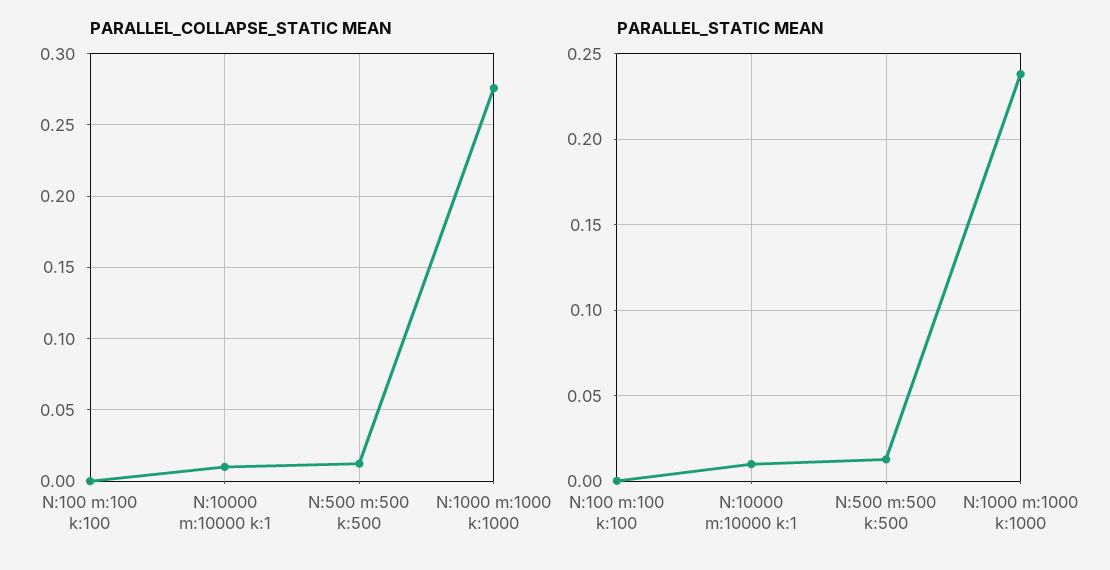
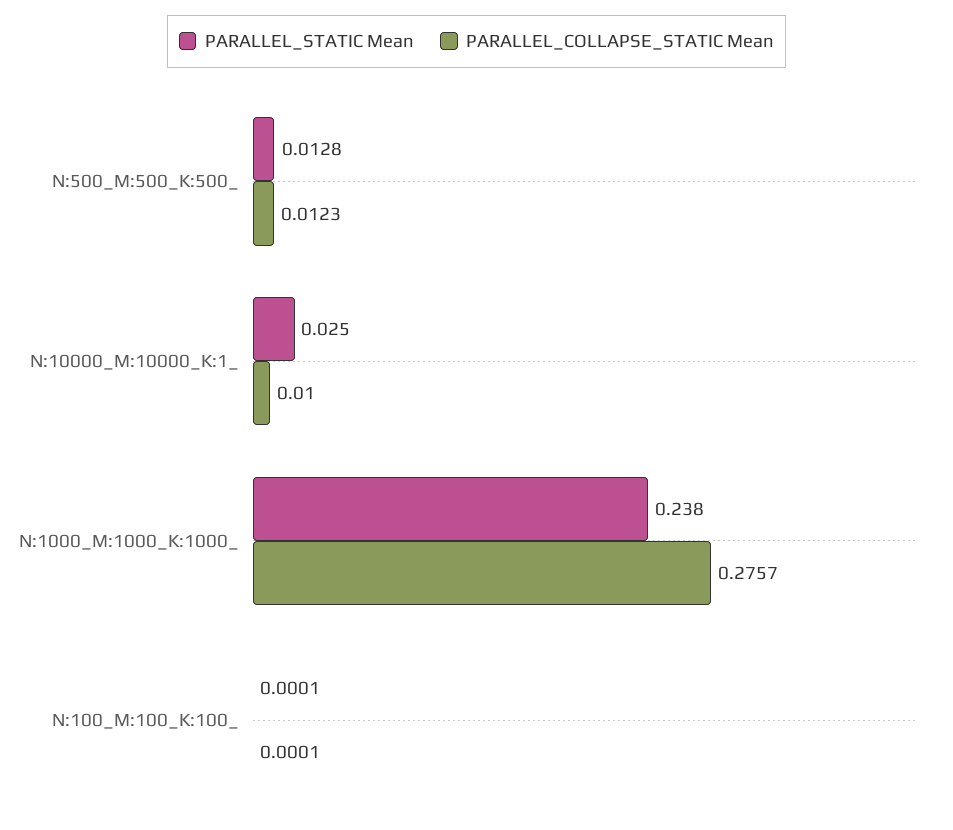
  {
    "PARALLEL_COLLAPSE_STATIC MEAN": {
      "N:100 m:100 k:100": 0.0001,
      "N:10000 m:10000 k:1": 0.01,
      "N:500 m:500 k:500": 0.0123,
      "N:1000 m:1000 k:1000": 0.2757
    },
    "PARALLEL_STATIC MEAN": {
      "N:100 m:100 k:100": 0.0001,
-     "N:10000 m:10000 k:1": 0.01,
+     "N:10000 m:10000 k:1": 0.025,
      "N:500 m:500 k:500": 0.0128,
      "N:1000 m:1000 k:1000": 0.238
    }
  }

